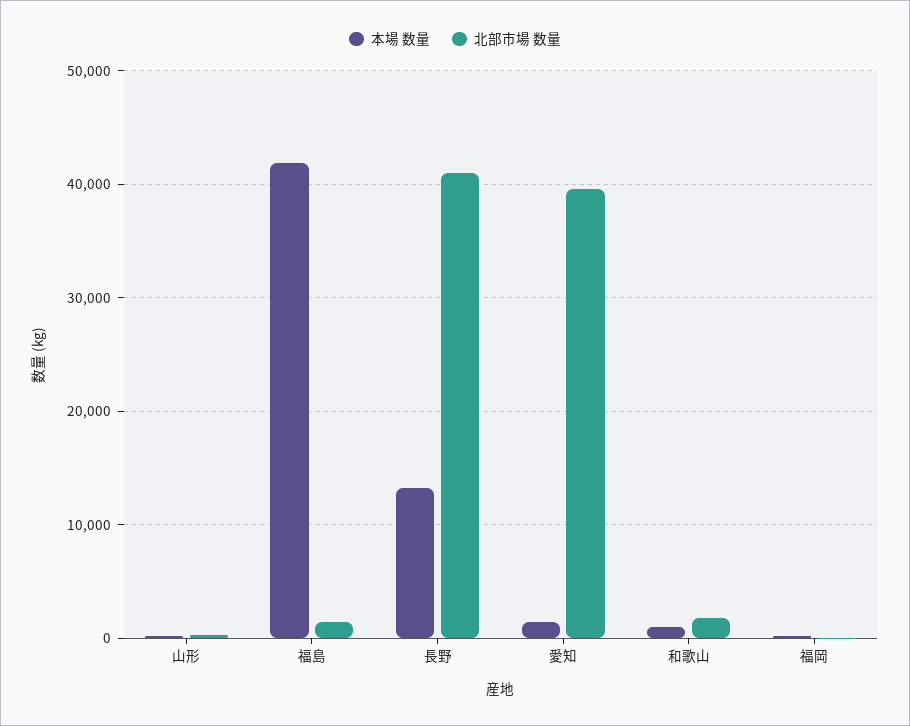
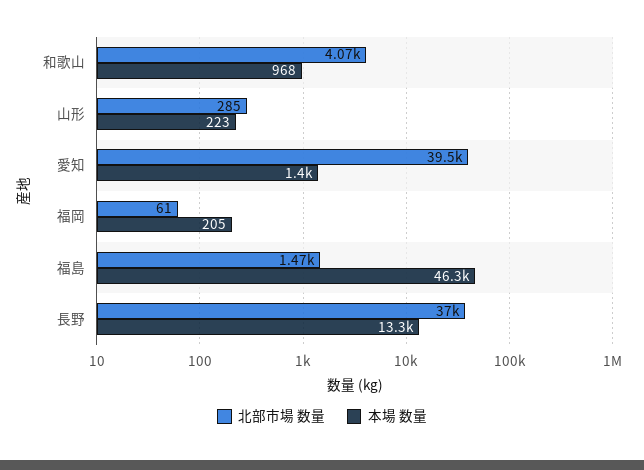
  {
    "本場 数量": {
      "山形": 223,
-     "福島": 42000,
+     "福島": 46300,
      "長野": 13300,
      "愛知": 1400,
      "和歌山": 968,
      "福岡": 205
    },
    "北部市場 数量": {
      "山形": 285,
      "福島": 1470,
-     "長野": 41000,
+     "長野": 37000,
      "愛知": 39500,
-     "和歌山": 2000,
+     "和歌山": 4070,
      "福岡": 61
    }
  }

